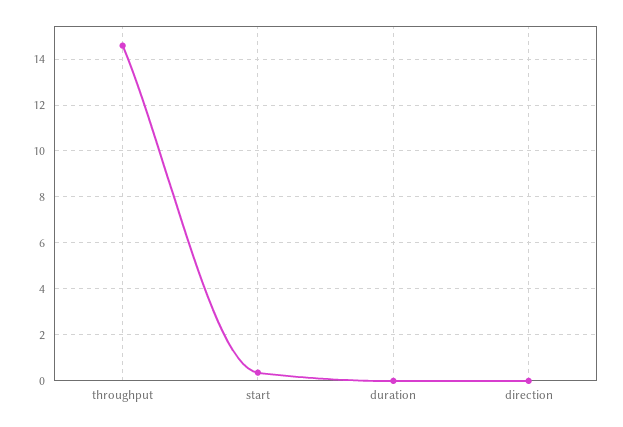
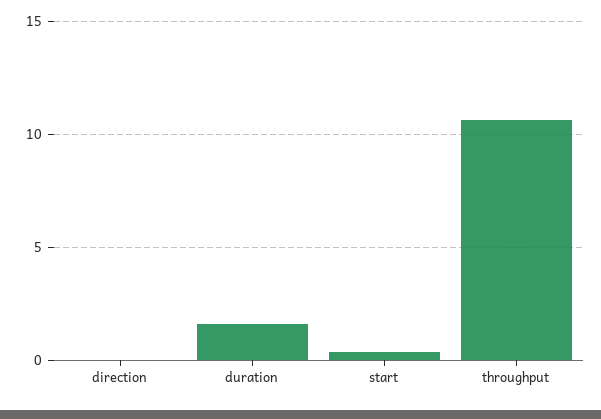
  {
-   "throughput": 14.5,
+   "throughput": 10.5,
    "start": 0.5,
-   "duration": 0,
+   "duration": 1.5,
    "direction": 0
  }

